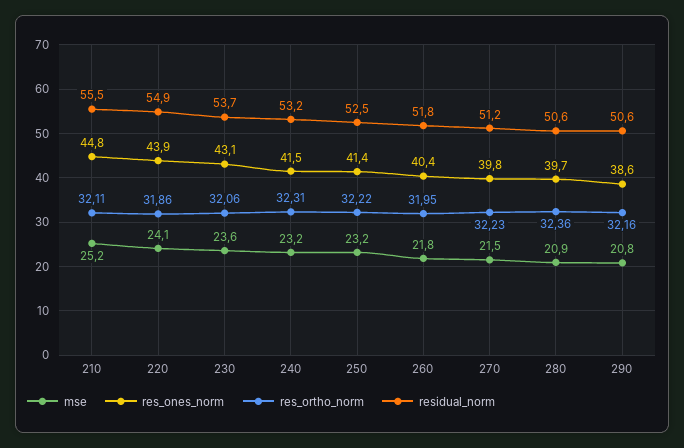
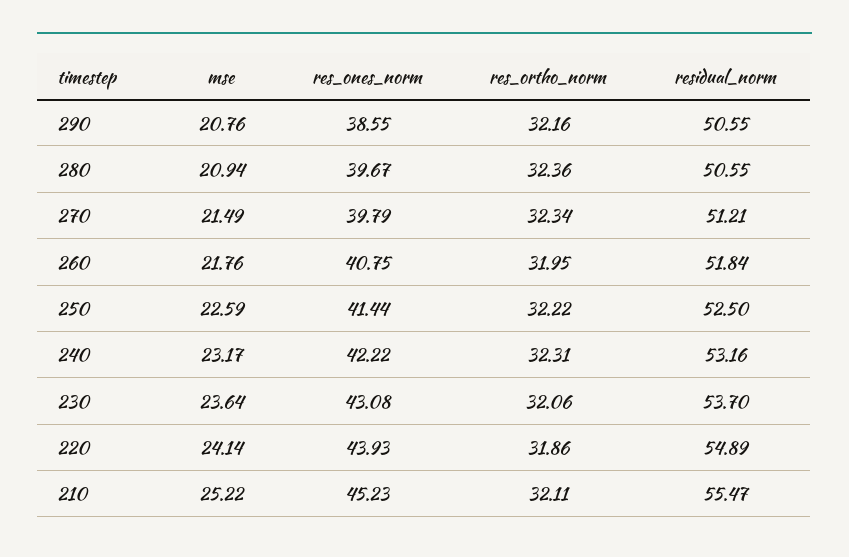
  {
    "mse": {
      "210": 25.22,
      "220": 24.14,
      "230": 23.64,
      "240": 23.17,
-     "250": 23.2,
+     "250": 22.59,
      "260": 21.76,
      "270": 21.49,
      "280": 20.94,
      "290": 20.76
    },
    "res_ones_norm": {
-     "210": 44.8,
+     "210": 45.23,
      "220": 43.93,
      "230": 43.08,
-     "240": 41.5,
+     "240": 42.22,
      "250": 41.44,
-     "260": 40.4,
+     "260": 40.75,
      "270": 39.79,
      "280": 39.67,
      "290": 38.55
    },
    "res_ortho_norm": {
      "210": 32.11,
      "220": 31.86,
      "230": 32.06,
      "240": 32.31,
      "250": 32.22,
      "260": 31.95,
-     "270": 32.23,
+     "270": 32.34,
      "280": 32.36,
      "290": 32.16
    },
    "residual_norm": {
      "210": 55.47,
      "220": 54.89,
      "230": 53.7,
      "240": 53.16,
      "250": 52.5,
      "260": 51.84,
      "270": 51.21,
      "280": 50.55,
      "290": 50.55
    }
  }

